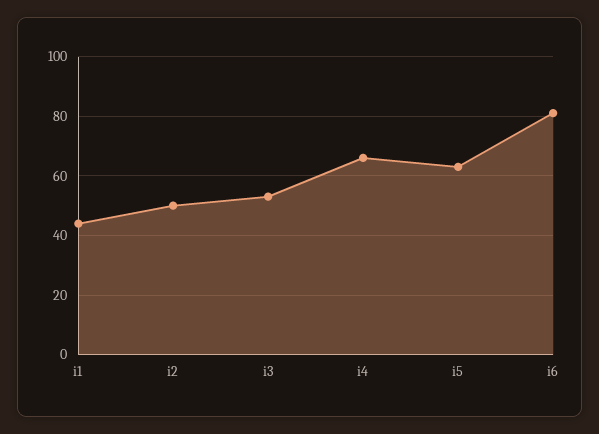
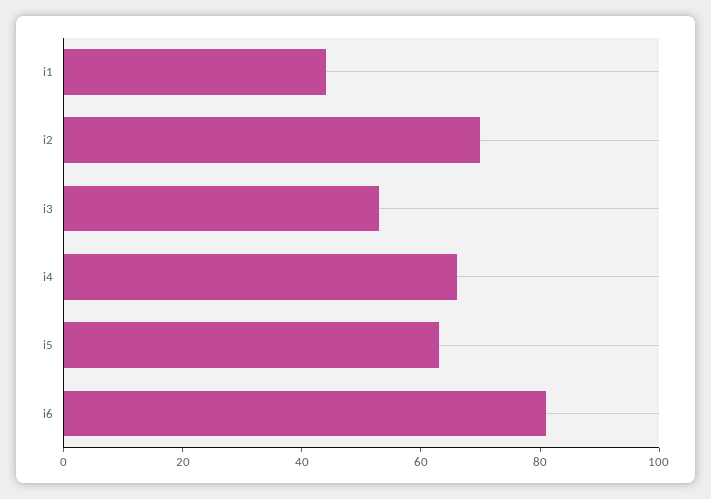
  {
    "i1": 45,
-   "i2": 50,
+   "i2": 70,
    "i3": 55,
    "i4": 65,
    "i5": 65,
    "i6": 80
  }

